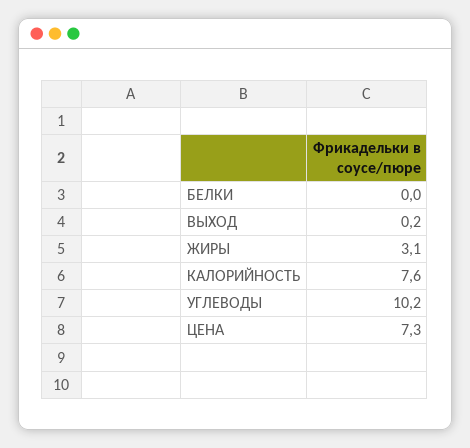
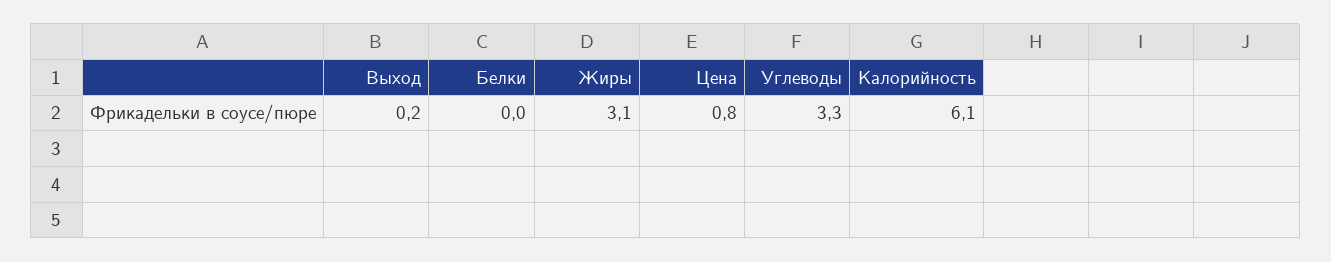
  {
    "БЕЛКИ": 0,
    "ВЫХОД": 0.2,
    "ЖИРЫ": 3.1,
-   "КАЛОРИЙНОСТЬ": 7.6,
+   "КАЛОРИЙНОСТЬ": 6.1,
-   "УГЛЕВОДЫ": 10.2,
+   "УГЛЕВОДЫ": 3.3,
-   "ЦЕНА": 7.3
+   "ЦЕНА": 0.8
  }

